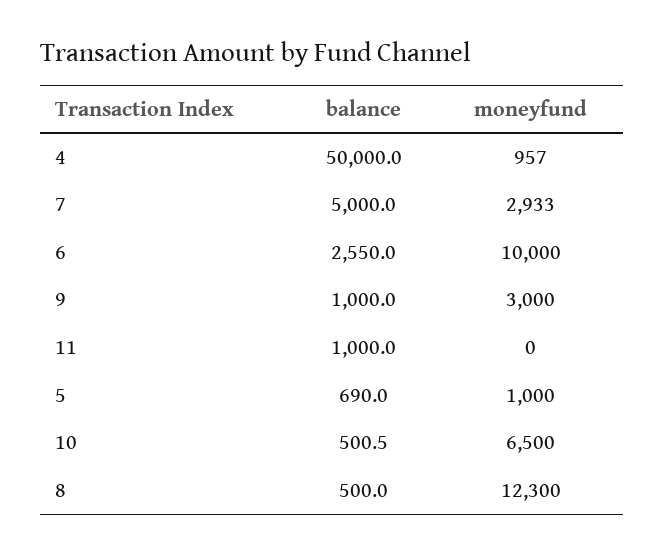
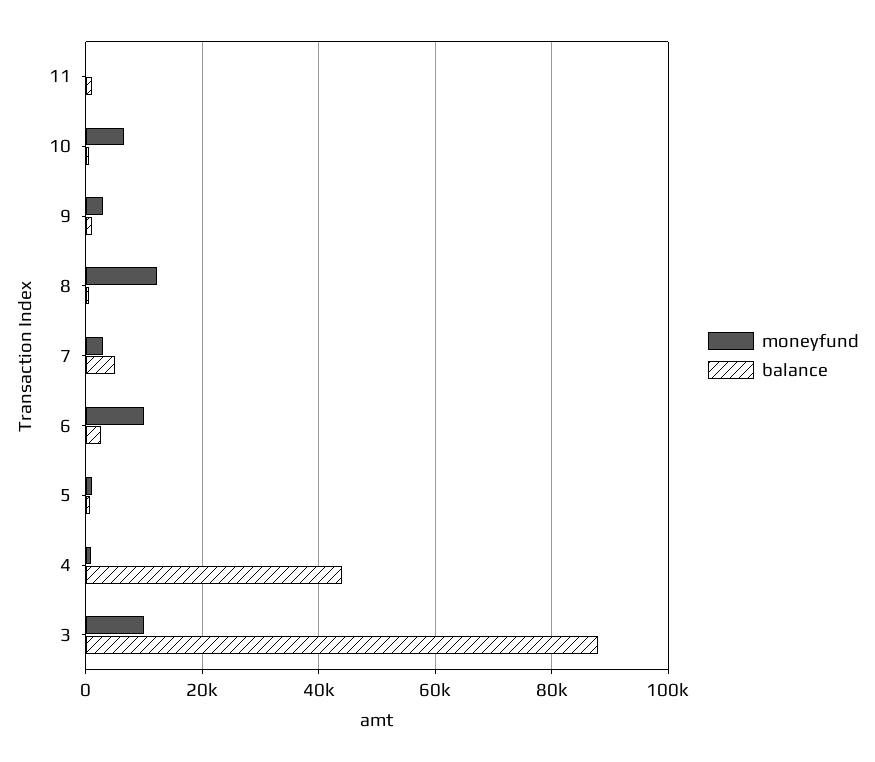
  {
    "balance": {
-     "4": 50000,
+     "4": 44000,
      "7": 5000,
      "6": 2550,
      "9": 1000,
      "11": 1000,
      "5": 690,
      "10": 500.5,
-     "8": 500
+     "8": 500,
+     "3": 88000
    },
    "moneyfund": {
      "4": 957,
      "7": 2933,
      "6": 10000,
      "9": 3000,
      "11": 0,
      "5": 1000,
      "10": 6500,
-     "8": 12300
+     "8": 12300,
+     "3": 10000
    }
  }

